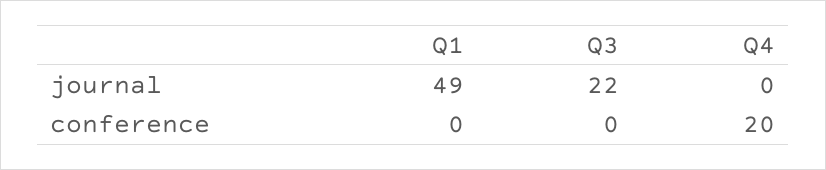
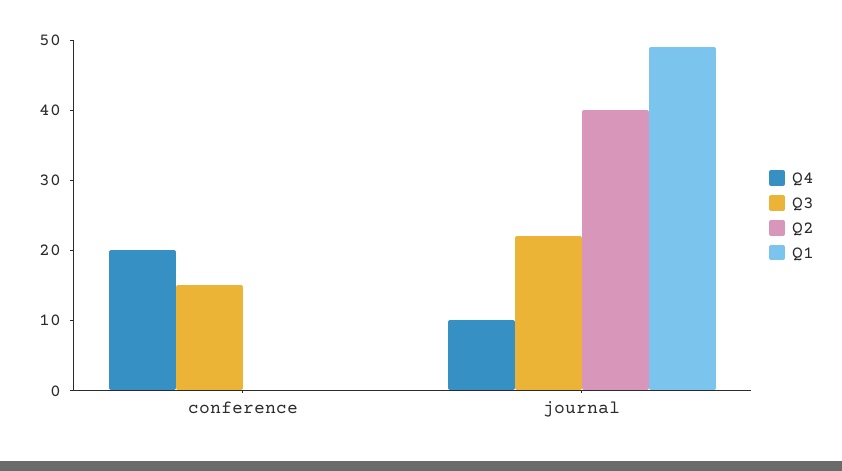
  {
    "Q1": {
      "journal": 49,
      "conference": 0
    },
    "Q3": {
      "journal": 22,
-     "conference": 0
+     "conference": 15
    },
    "Q4": {
-     "journal": 0,
+     "journal": 10,
      "conference": 20
-   }
+   },
+   "Q2": {
+     "conference": 0,
+     "journal": 40
+   }
  }

